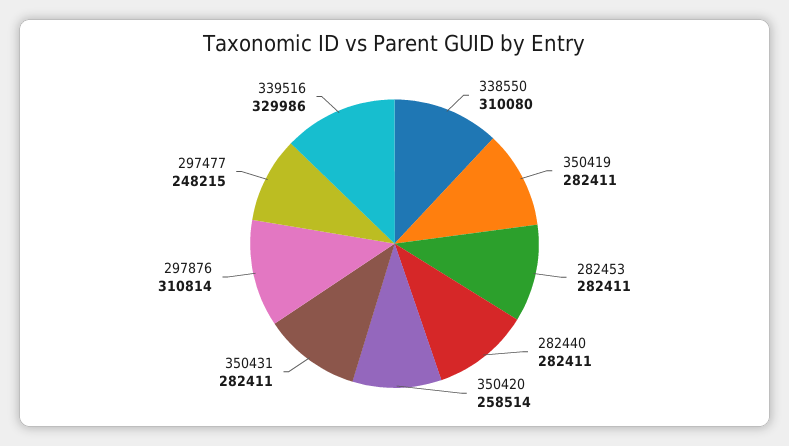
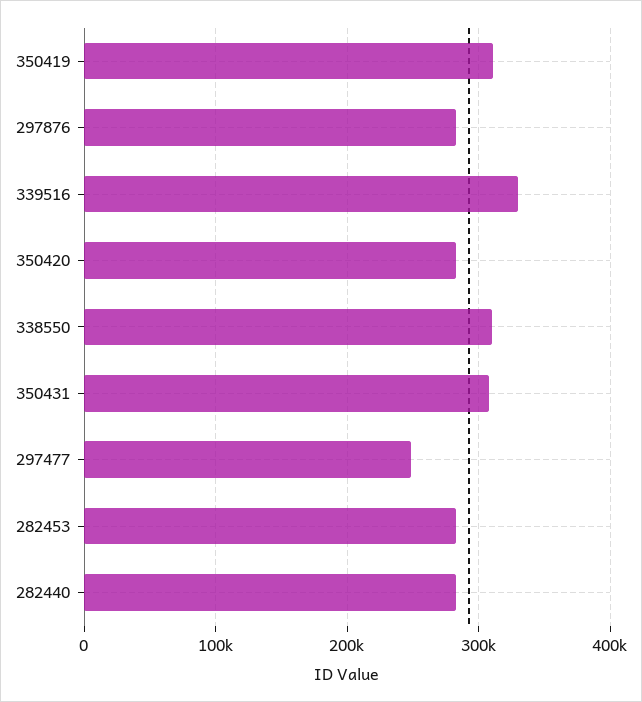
  {
    "338550": 310080,
-   "350419": 282411,
+   "350419": 310000,
    "282453": 282411,
    "282440": 282411,
-   "350420": 258514,
+   "350420": 280000,
-   "350431": 282411,
+   "350431": 310000,
-   "297876": 310814,
+   "297876": 280000,
    "297477": 248215,
    "339516": 329986
  }

